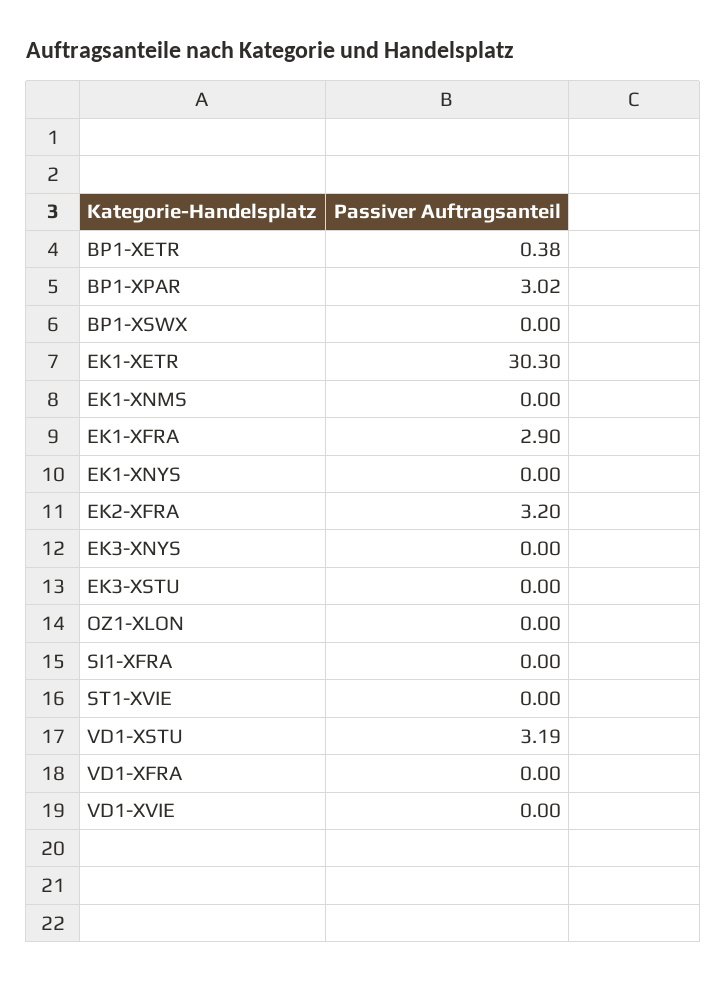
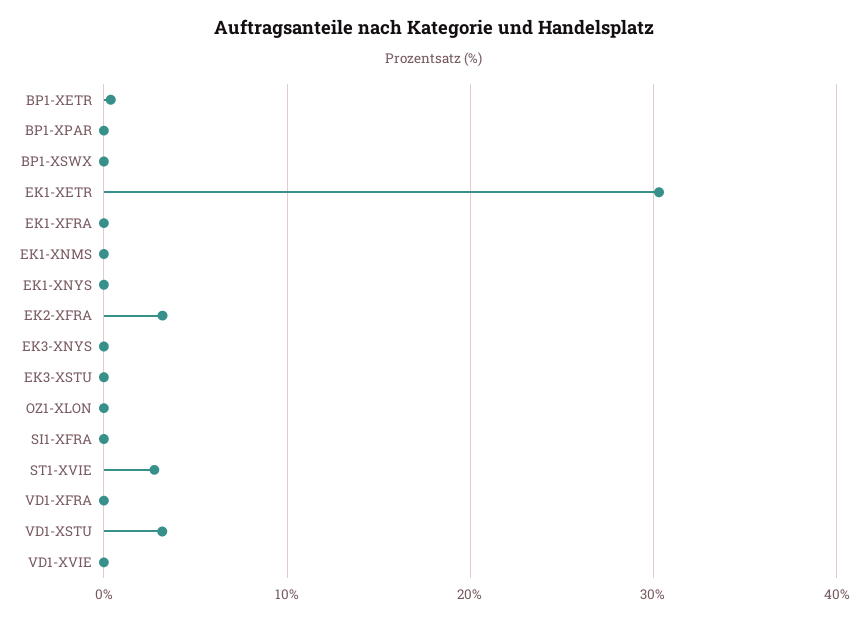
  {
    "BP1-XETR": 0.38,
-   "BP1-XPAR": 3.02,
+   "BP1-XPAR": 0,
    "BP1-XSWX": 0,
    "EK1-XETR": 30.3,
    "EK1-XNMS": 0,
-   "EK1-XFRA": 2.9,
+   "EK1-XFRA": 0,
    "EK1-XNYS": 0,
    "EK2-XFRA": 3.2,
    "EK3-XNYS": 0,
    "EK3-XSTU": 0,
    "OZ1-XLON": 0,
    "SI1-XFRA": 0,
-   "ST1-XVIE": 0,
+   "ST1-XVIE": 3,
    "VD1-XSTU": 3.19,
    "VD1-XFRA": 0,
    "VD1-XVIE": 0
  }

